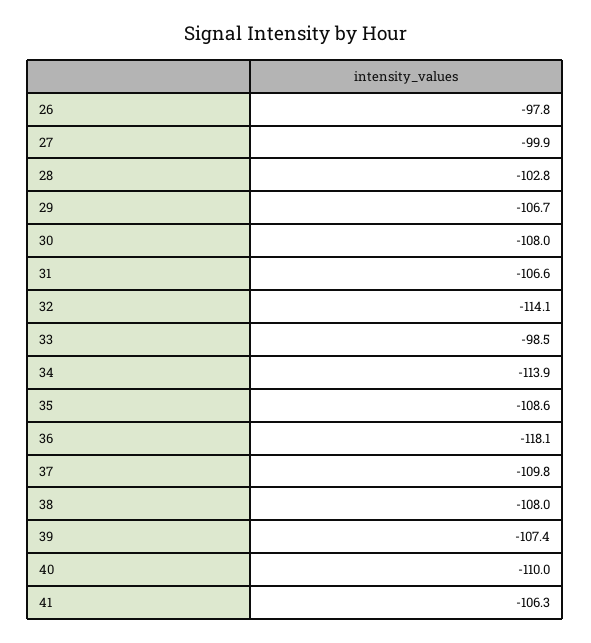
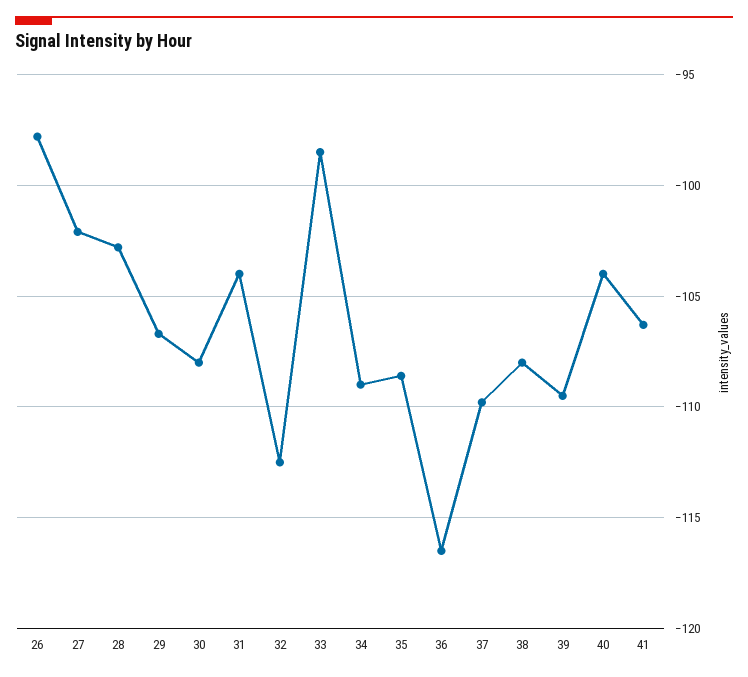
  {
    "26": -97.8,
-   "27": -99.9,
+   "27": -102,
    "28": -102.8,
    "29": -106.7,
    "30": -108,
-   "31": -106.6,
+   "31": -104,
-   "32": -114.1,
+   "32": -112.5,
    "33": -98.5,
-   "34": -113.9,
+   "34": -109,
    "35": -108.6,
-   "36": -118.1,
+   "36": -116.5,
    "37": -109.8,
    "38": -108,
-   "39": -107.4,
+   "39": -109.5,
-   "40": -110,
+   "40": -104,
    "41": -106.3
  }

